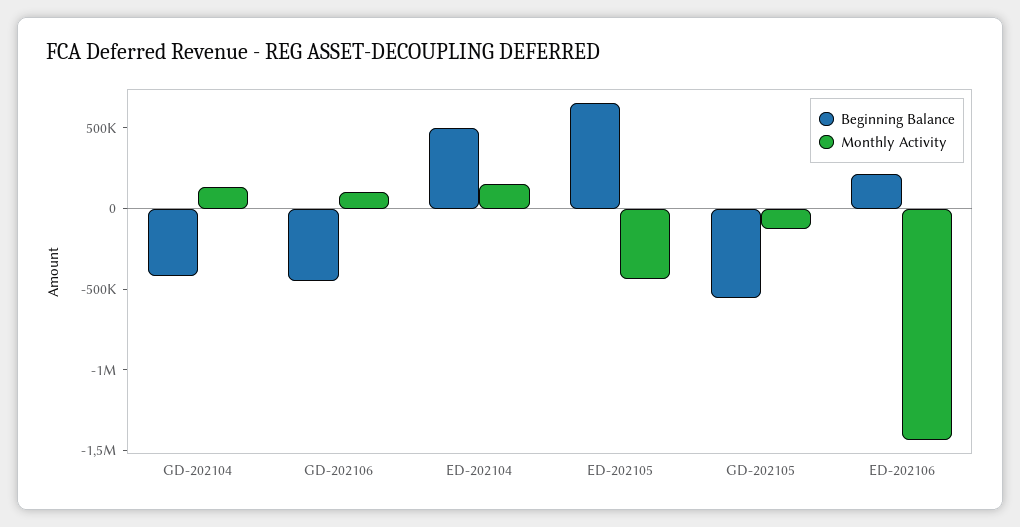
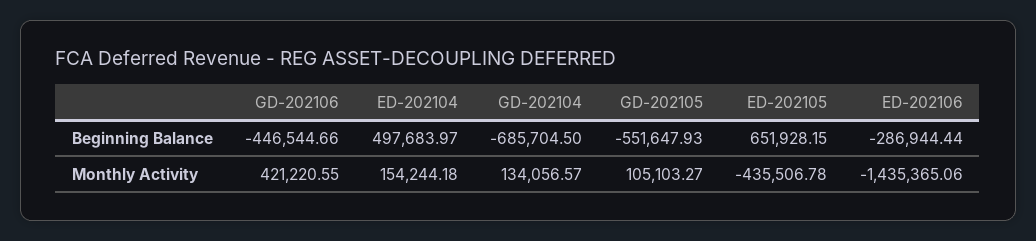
  {
    "Beginning Balance": {
-     "GD-202104": -400000,
+     "GD-202104": -685704.5,
      "GD-202106": -446544.66,
      "ED-202104": 497683.97,
      "ED-202105": 651928.15,
      "GD-202105": -551647.93,
-     "ED-202106": 200000
+     "ED-202106": -286944.44
    },
    "Monthly Activity": {
      "GD-202104": 134056.57,
-     "GD-202106": 100000,
+     "GD-202106": 421220.55,
      "ED-202104": 154244.18,
      "ED-202105": -435506.78,
-     "GD-202105": -100000,
+     "GD-202105": 105103.27,
      "ED-202106": -1435365.06
    }
  }

